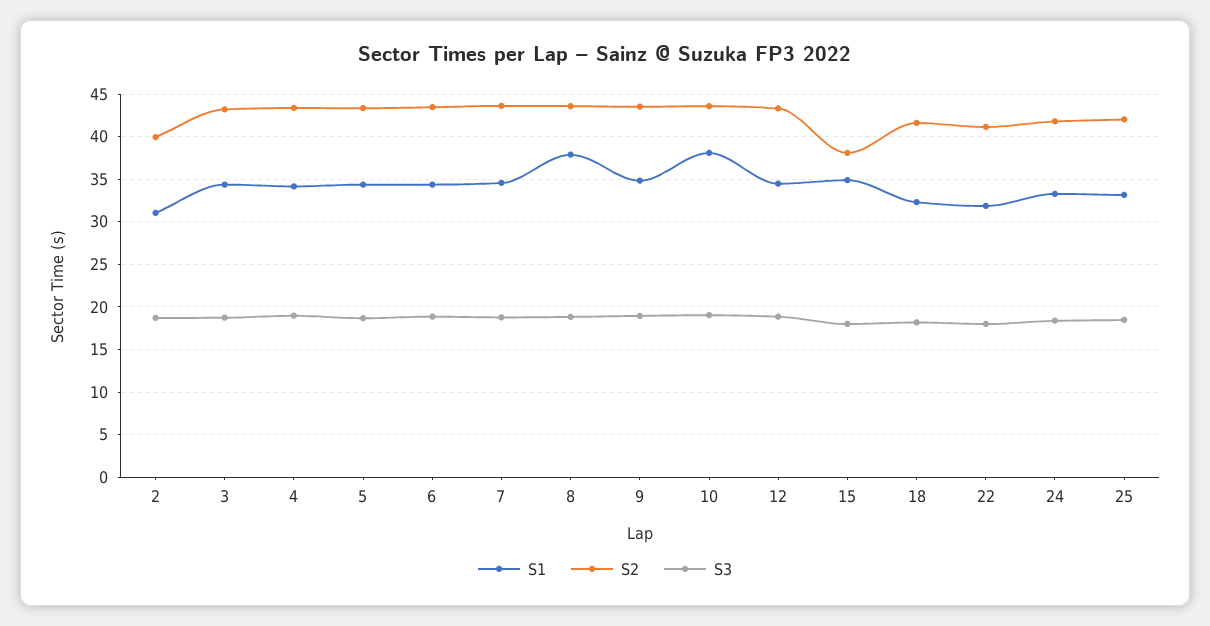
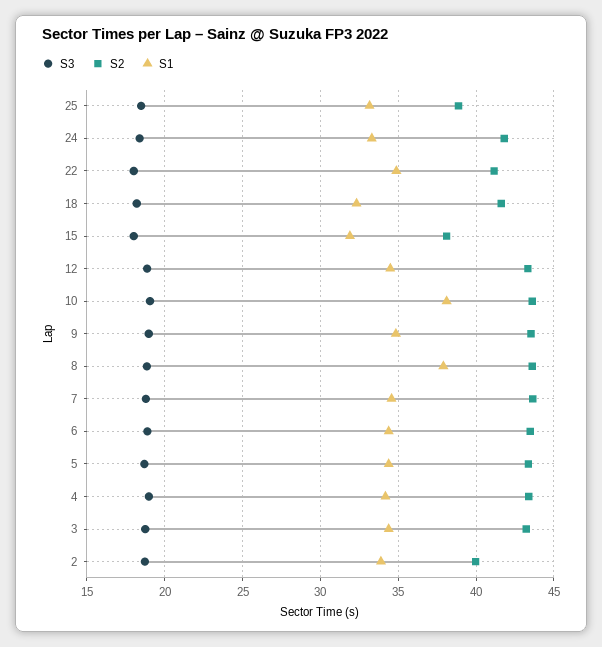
  {
    "S1": {
-     "2": 31,
+     "2": 34,
      "3": 34.5,
      "4": 34,
      "5": 34.5,
      "6": 34.5,
      "7": 34.5,
      "8": 38,
      "9": 35,
      "10": 38,
      "12": 34.5,
-     "15": 35,
+     "15": 32,
      "18": 32.5,
-     "22": 32,
+     "22": 35,
      "24": 33.5,
      "25": 33
    },
    "S2": {
      "2": 40,
      "3": 43,
      "4": 43.5,
      "5": 43.5,
      "6": 43.5,
      "7": 43.5,
      "8": 43.5,
      "9": 43.5,
      "10": 43.5,
      "12": 43.5,
      "15": 38,
      "18": 41.5,
      "22": 41,
      "24": 42,
-     "25": 42
+     "25": 39
    },
    "S3": {
      "2": 18.5,
      "3": 19,
      "4": 19,
      "5": 18.5,
      "6": 19,
      "7": 19,
      "8": 19,
      "9": 19,
      "10": 19,
      "12": 19,
      "15": 18,
      "18": 18,
      "22": 18,
      "24": 18.5,
      "25": 18.5
    }
  }

